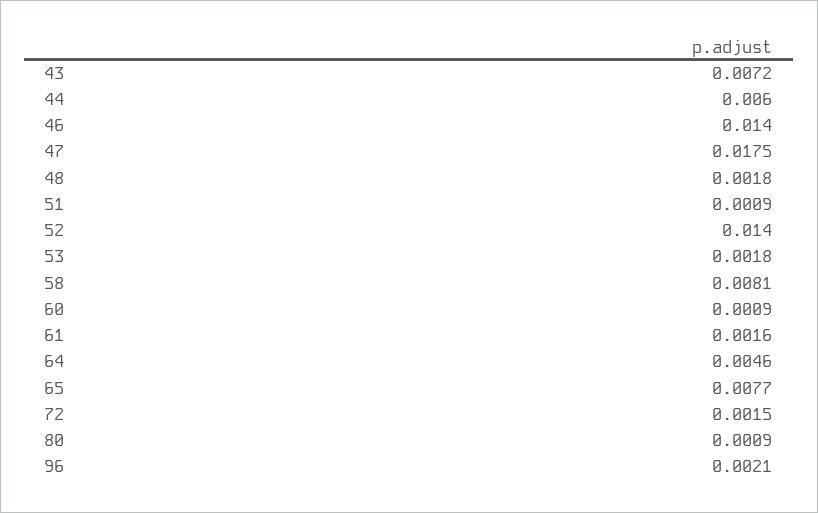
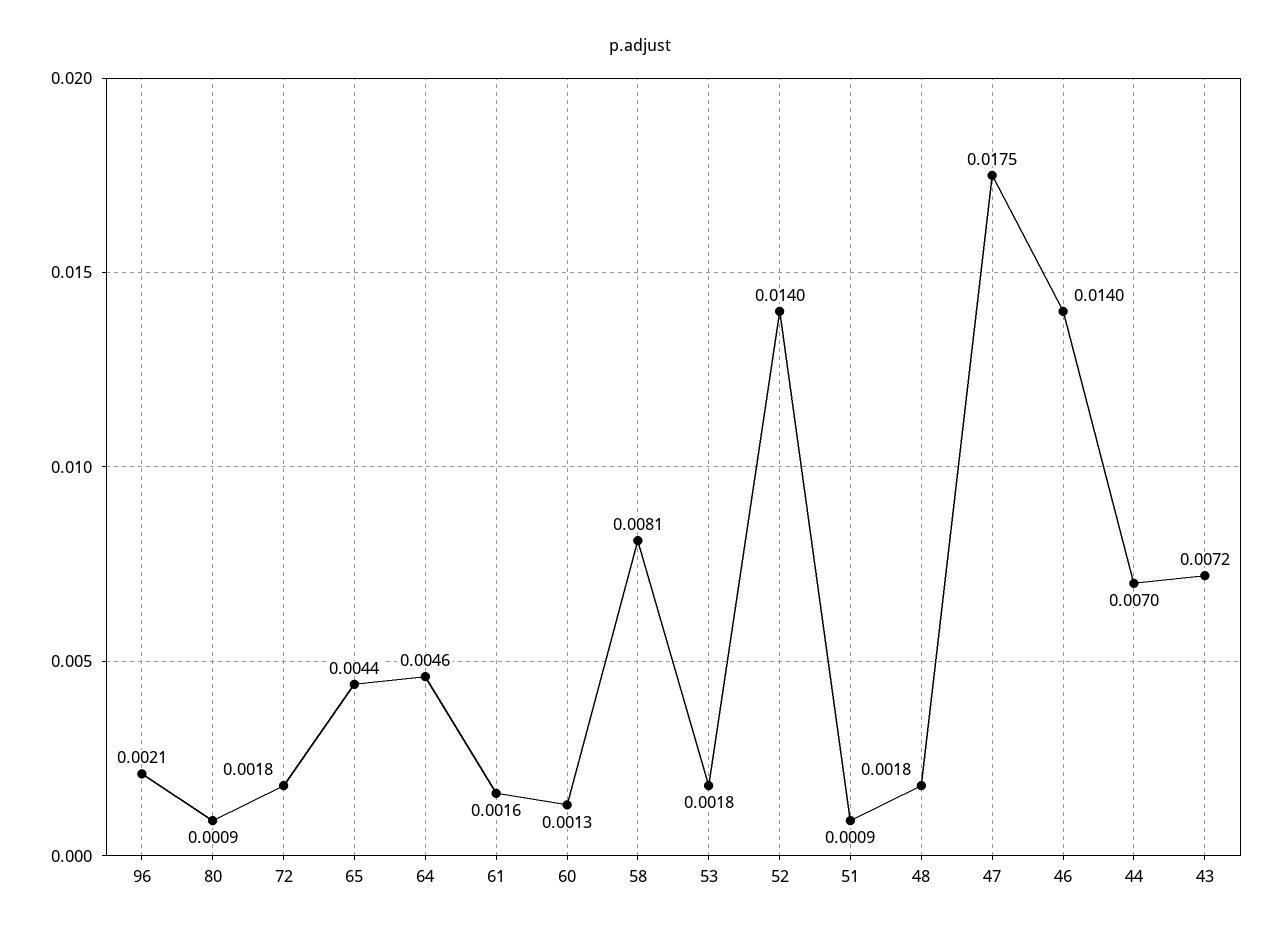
  {
    "43": 0.0072,
-   "44": 0.006,
+   "44": 0.007,
    "46": 0.014,
    "47": 0.0175,
    "48": 0.0018,
    "51": 0.0009,
    "52": 0.014,
    "53": 0.0018,
    "58": 0.0081,
-   "60": 0.0009,
+   "60": 0.0013,
    "61": 0.0016,
    "64": 0.0046,
-   "65": 0.0077,
+   "65": 0.0044,
-   "72": 0.0015,
+   "72": 0.0018,
    "80": 0.0009,
    "96": 0.0021
  }

